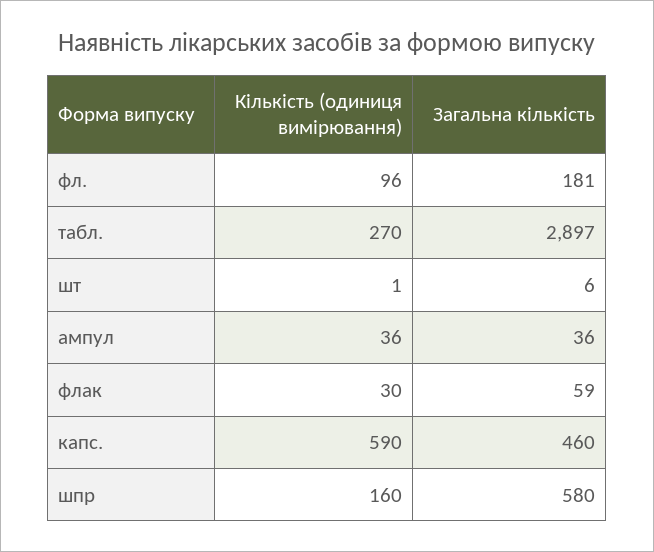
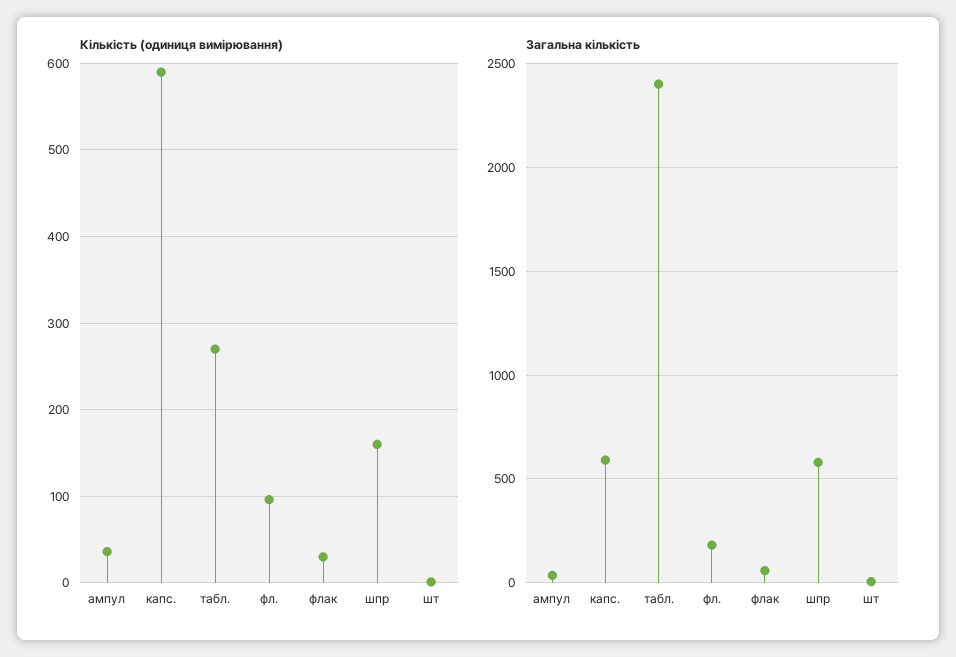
  {
    "Кількість (одиниця вимірювання)": {
      "фл.": 96,
      "табл.": 270,
      "шт": 1,
      "ампул": 36,
      "флак": 30,
      "капс.": 590,
      "шпр": 160
    },
    "Загальна кількість": {
      "фл.": 181,
-     "табл.": 2897,
+     "табл.": 2400,
      "шт": 6,
      "ампул": 36,
      "флак": 59,
-     "капс.": 460,
+     "капс.": 600,
      "шпр": 580
    }
  }

